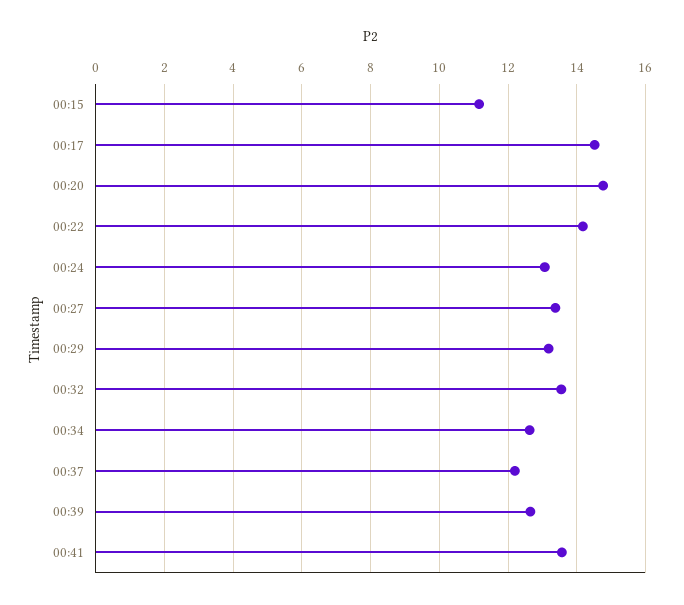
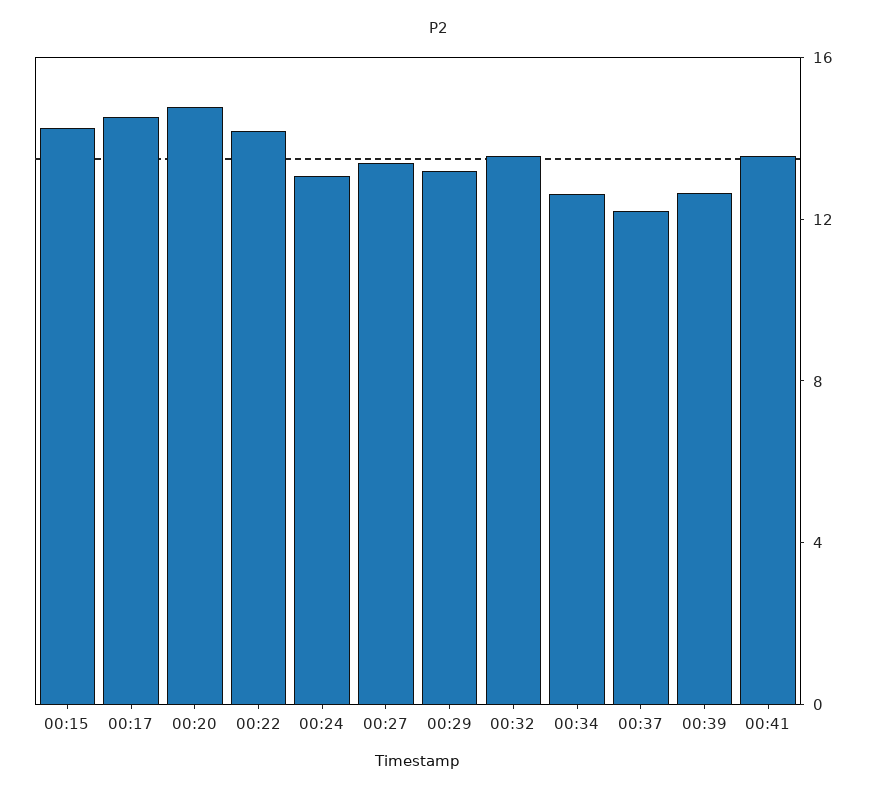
  {
-   "00:15": 11.2,
+   "00:15": 14,
    "00:17": 14.6,
    "00:20": 14.8,
    "00:22": 14.2,
    "00:24": 13,
    "00:27": 13.4,
    "00:29": 13.2,
    "00:32": 13.6,
    "00:34": 12.6,
    "00:37": 12.2,
    "00:39": 12.6,
    "00:41": 13.6
  }

